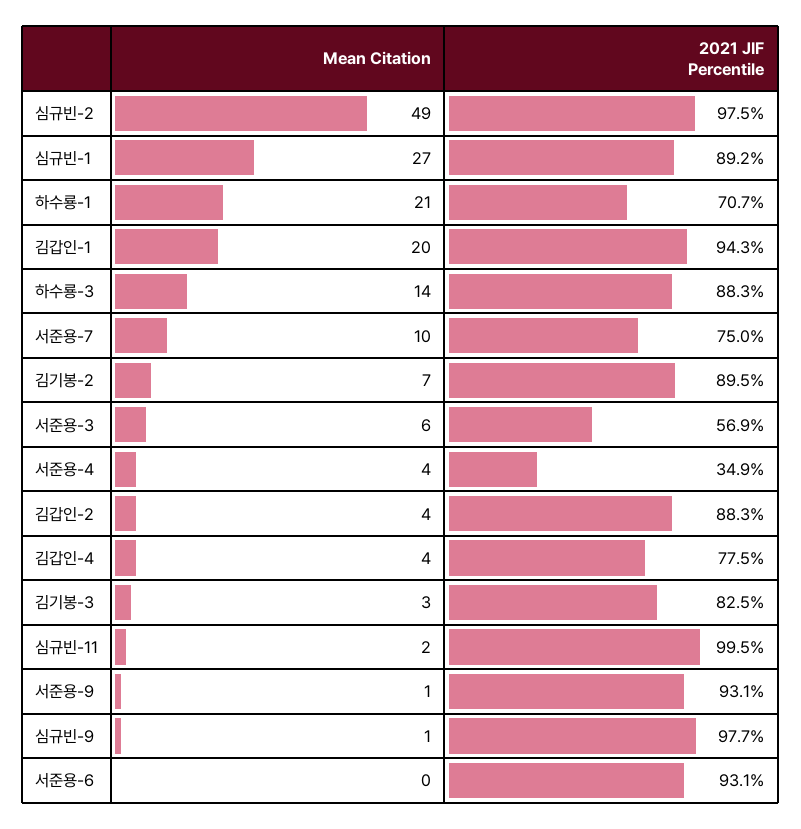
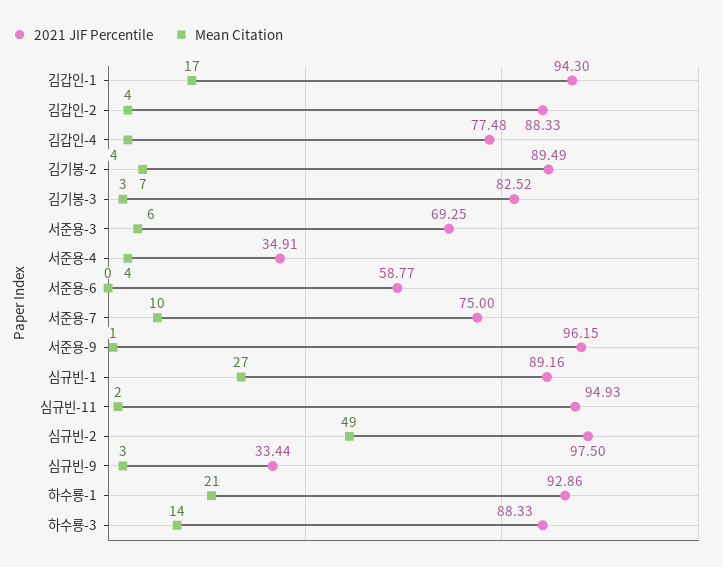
  {
    "Mean Citation": {
      "심규빈-2": 49,
      "심규빈-1": 27,
      "하수룡-1": 21,
-     "김갑인-1": 20,
+     "김갑인-1": 17,
      "하수룡-3": 14,
      "서준용-7": 10,
      "김기봉-2": 7,
      "서준용-3": 6,
      "서준용-4": 4,
      "김갑인-2": 4,
      "김갑인-4": 4,
      "김기봉-3": 3,
      "심규빈-11": 2,
      "서준용-9": 1,
-     "심규빈-9": 1,
+     "심규빈-9": 3,
      "서준용-6": 0
    },
    "2021 JIF Percentile": {
      "심규빈-2": 97.5,
      "심규빈-1": 89.16,
-     "하수룡-1": 70.7,
+     "하수룡-1": 92.86,
      "김갑인-1": 94.3,
      "하수룡-3": 88.33,
      "서준용-7": 75,
      "김기봉-2": 89.49,
-     "서준용-3": 56.9,
+     "서준용-3": 69.25,
      "서준용-4": 34.91,
      "김갑인-2": 88.33,
      "김갑인-4": 77.48,
      "김기봉-3": 82.52,
-     "심규빈-11": 99.5,
+     "심규빈-11": 94.93,
-     "서준용-9": 93.1,
+     "서준용-9": 96.15,
-     "심규빈-9": 97.7,
+     "심규빈-9": 33.44,
-     "서준용-6": 93.1
+     "서준용-6": 58.77
    }
  }

